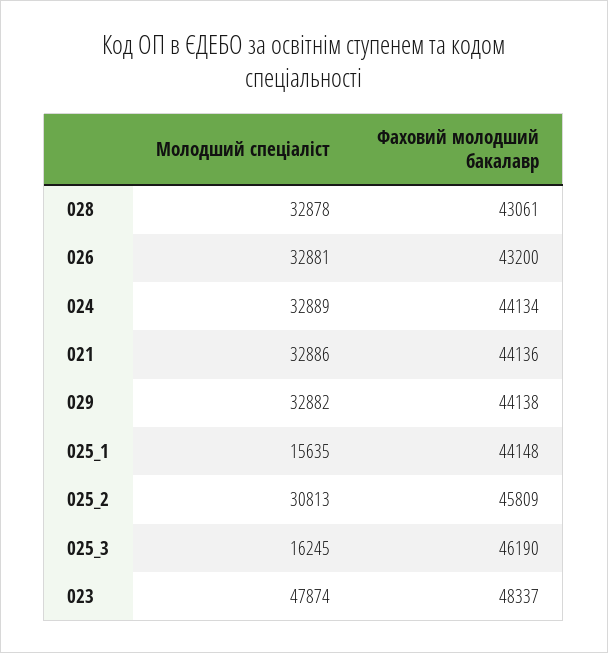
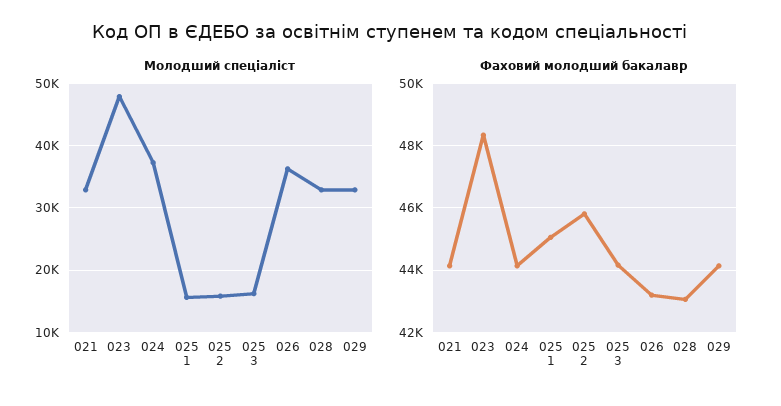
  {
    "Молодший спеціаліст": {
      "028": 32878,
-     "026": 32881,
+     "026": 36000,
-     "024": 32889,
+     "024": 37000,
      "021": 32886,
      "029": 32882,
      "025_1": 15635,
-     "025_2": 30813,
+     "025_2": 16000,
      "025_3": 16245,
      "023": 47874
    },
    "Фаховий молодший бакалавр": {
      "028": 43061,
      "026": 43200,
      "024": 44134,
      "021": 44136,
      "029": 44138,
-     "025_1": 44148,
+     "025_1": 45000,
      "025_2": 45809,
-     "025_3": 46190,
+     "025_3": 44200,
      "023": 48337
    }
  }

